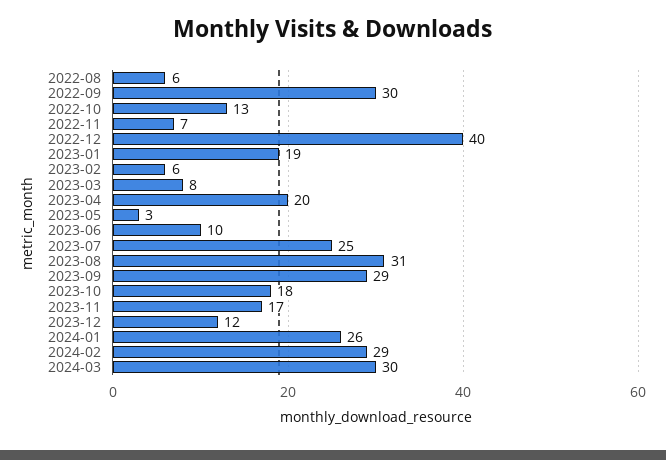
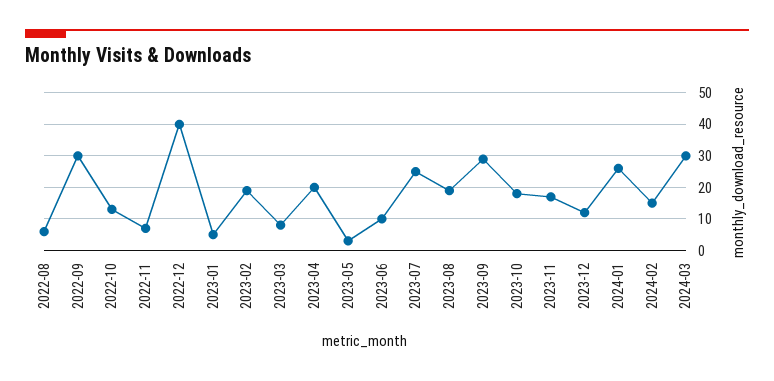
  {
    "2022-08": 6,
    "2022-09": 30,
    "2022-10": 13,
    "2022-11": 7,
    "2022-12": 40,
-   "2023-01": 19,
+   "2023-01": 5,
-   "2023-02": 6,
+   "2023-02": 20,
    "2023-03": 8,
    "2023-04": 20,
    "2023-05": 3,
    "2023-06": 10,
    "2023-07": 25,
-   "2023-08": 31,
+   "2023-08": 20,
    "2023-09": 29,
    "2023-10": 18,
    "2023-11": 17,
    "2023-12": 12,
    "2024-01": 26,
-   "2024-02": 29,
+   "2024-02": 15,
    "2024-03": 30
  }

